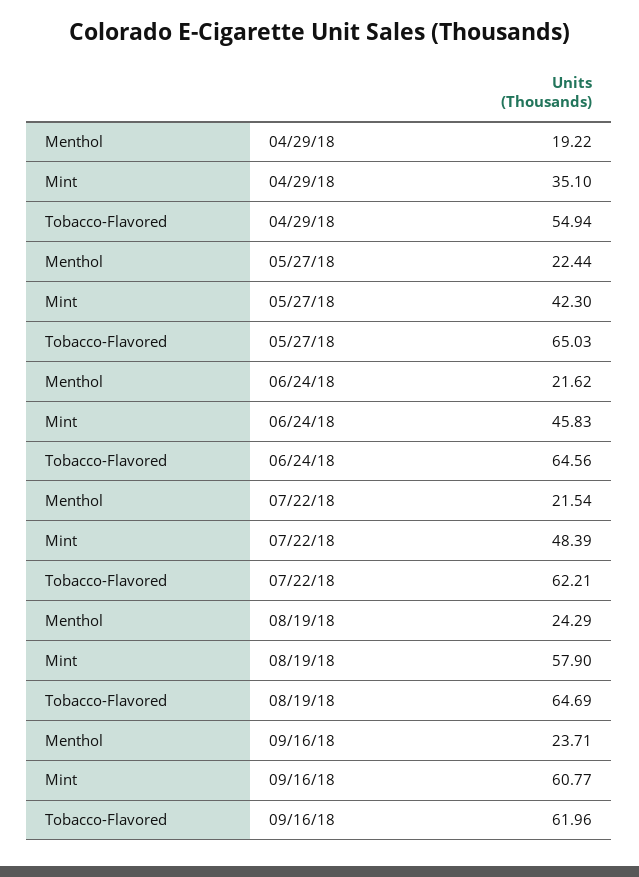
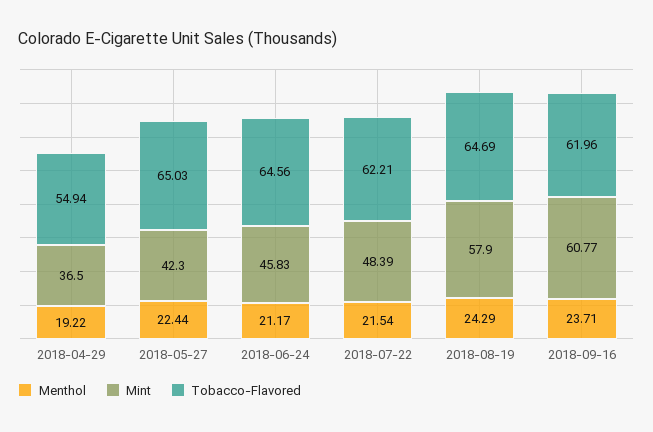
  {
    "Menthol": {
      "04/29/18": 19.22,
      "05/27/18": 22.44,
-     "06/24/18": 21.62,
+     "06/24/18": 21.17,
      "07/22/18": 21.54,
      "08/19/18": 24.29,
      "09/16/18": 23.71
    },
    "Mint": {
-     "04/29/18": 35.1,
+     "04/29/18": 36.5,
      "05/27/18": 42.3,
      "06/24/18": 45.83,
      "07/22/18": 48.39,
      "08/19/18": 57.9,
      "09/16/18": 60.77
    },
    "Tobacco-Flavored": {
      "04/29/18": 54.94,
      "05/27/18": 65.03,
      "06/24/18": 64.56,
      "07/22/18": 62.21,
      "08/19/18": 64.69,
      "09/16/18": 61.96
    }
  }

